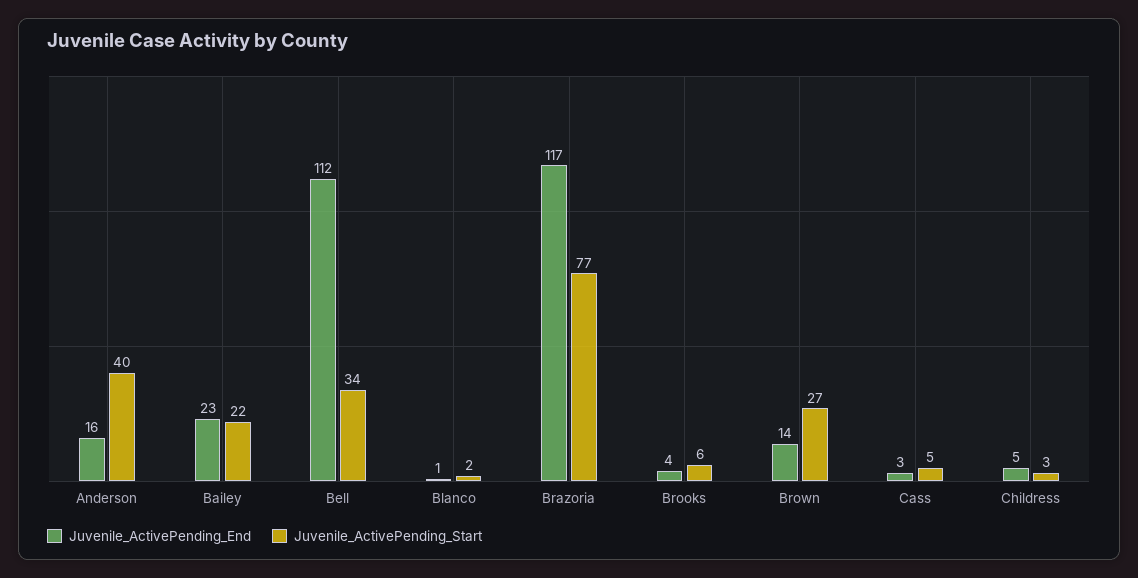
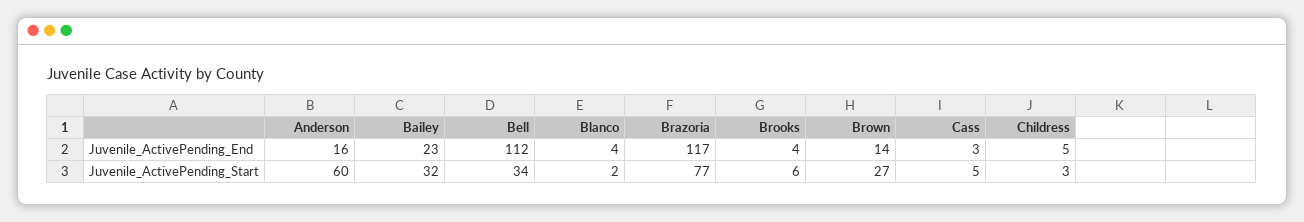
  {
    "Juvenile_ActivePending_End": {
      "Anderson": 16,
      "Bailey": 23,
      "Bell": 112,
-     "Blanco": 1,
+     "Blanco": 4,
      "Brazoria": 117,
      "Brooks": 4,
      "Brown": 14,
      "Cass": 3,
      "Childress": 5
    },
    "Juvenile_ActivePending_Start": {
-     "Anderson": 40,
+     "Anderson": 60,
-     "Bailey": 22,
+     "Bailey": 32,
      "Bell": 34,
      "Blanco": 2,
      "Brazoria": 77,
      "Brooks": 6,
      "Brown": 27,
      "Cass": 5,
      "Childress": 3
    }
  }

